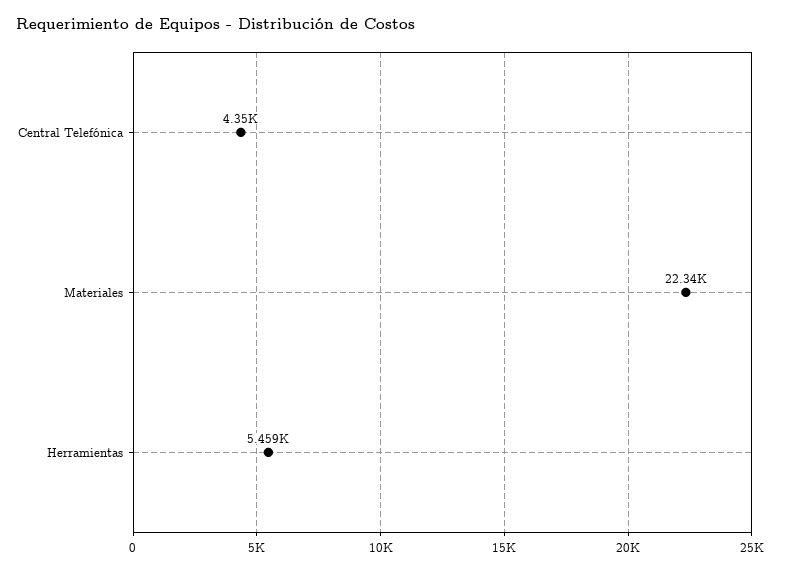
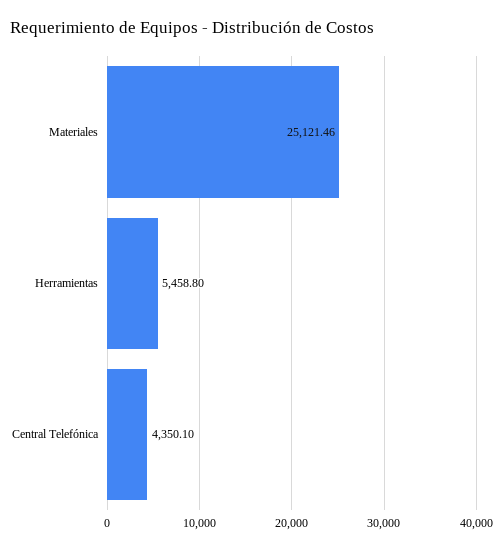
  {
    "Central Telefónica": 4350.1,
-   "Materiales": 22340,
+   "Materiales": 25121.46,
    "Herramientas": 5458.8
  }

